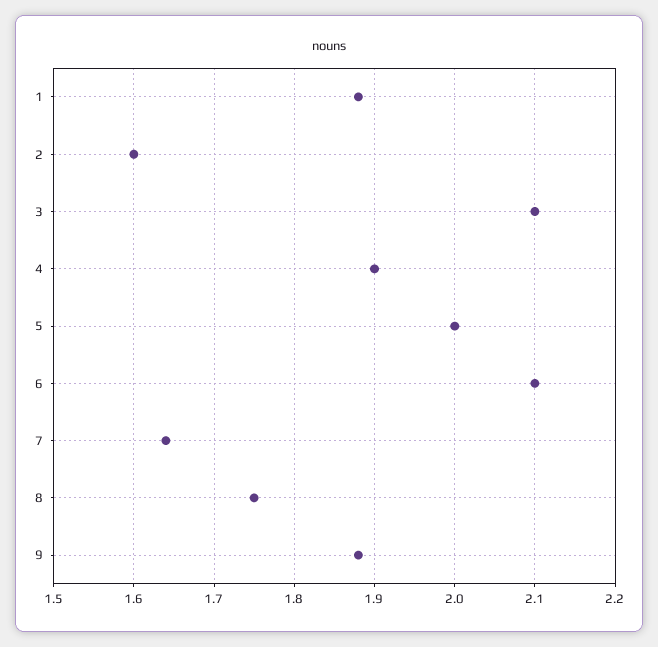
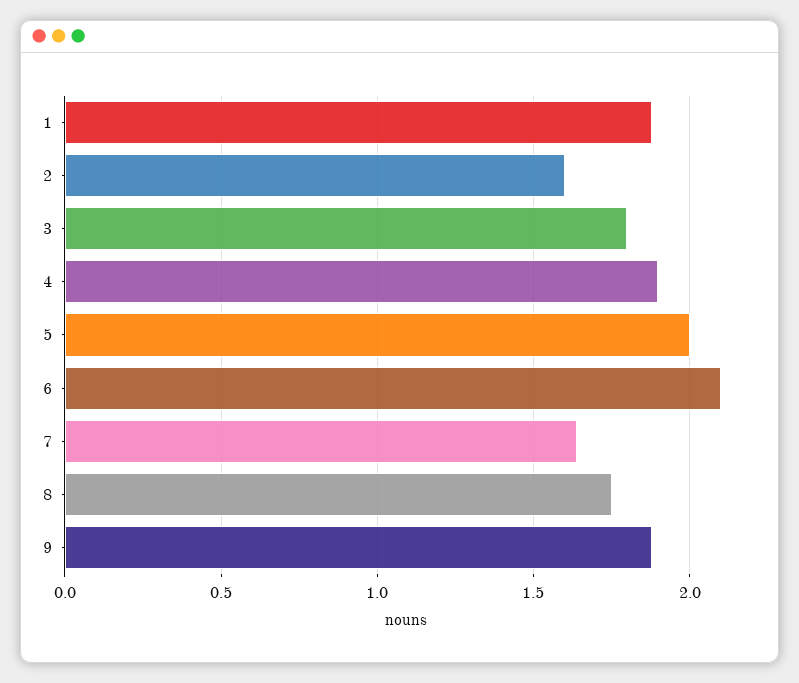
  {
    "1": 1.88,
    "2": 1.6,
-   "3": 2.1,
+   "3": 1.8,
    "4": 1.9,
    "5": 2,
    "6": 2.1,
    "7": 1.64,
    "8": 1.75,
    "9": 1.88
  }

